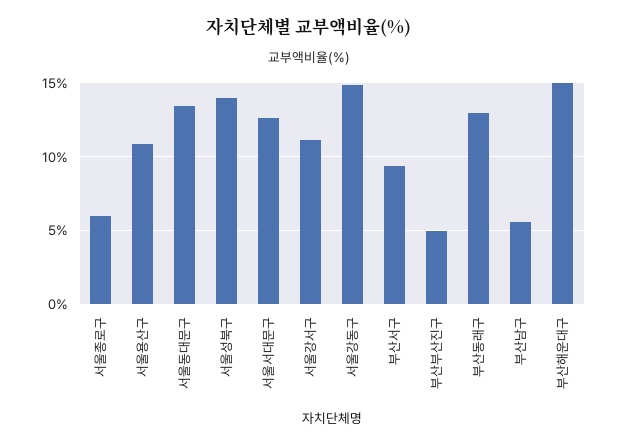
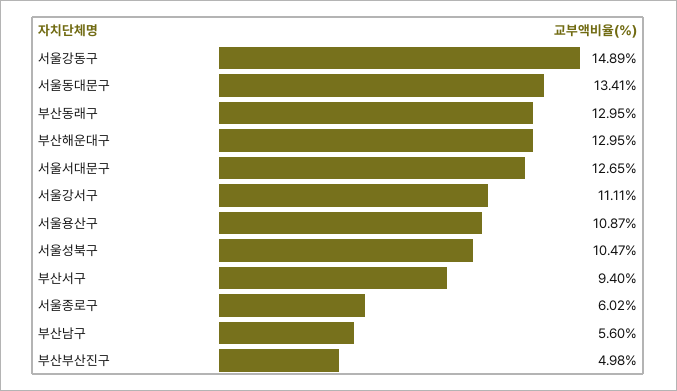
  {
    "서울종로구": 6.02,
    "서울용산구": 10.87,
    "서울동대문구": 13.41,
-   "서울성북구": 14,
+   "서울성북구": 10.47,
    "서울서대문구": 12.65,
    "서울강서구": 11.11,
    "서울강동구": 14.89,
    "부산서구": 9.4,
    "부산부산진구": 4.98,
    "부산동래구": 12.95,
    "부산남구": 5.6,
-   "부산해운대구": 15
+   "부산해운대구": 12.95
  }

